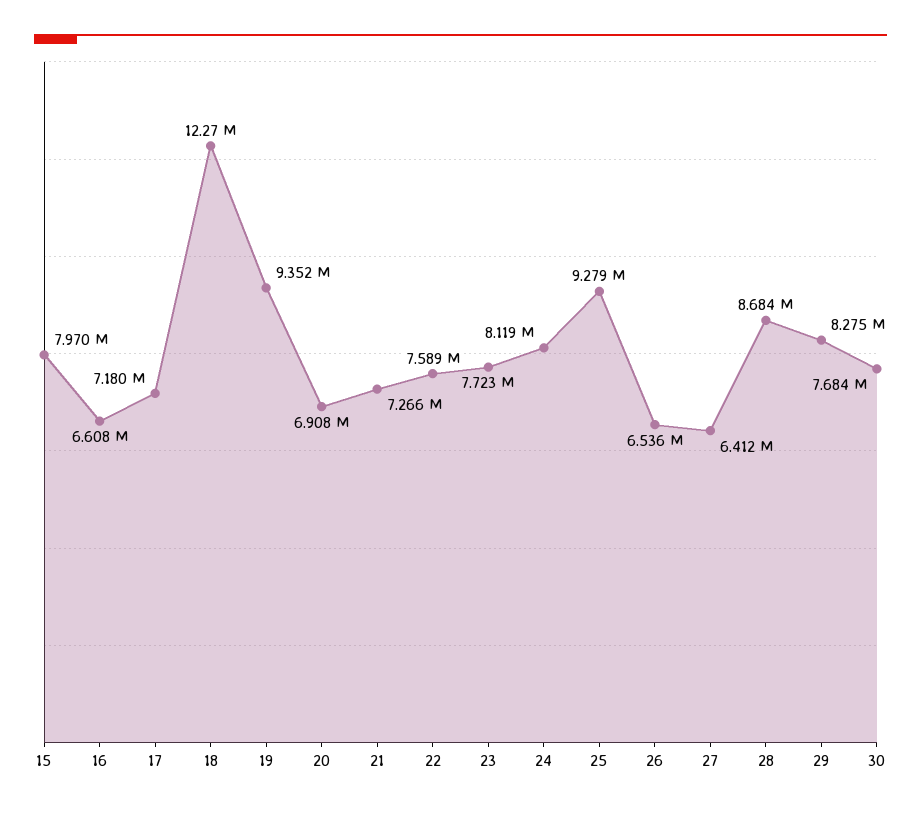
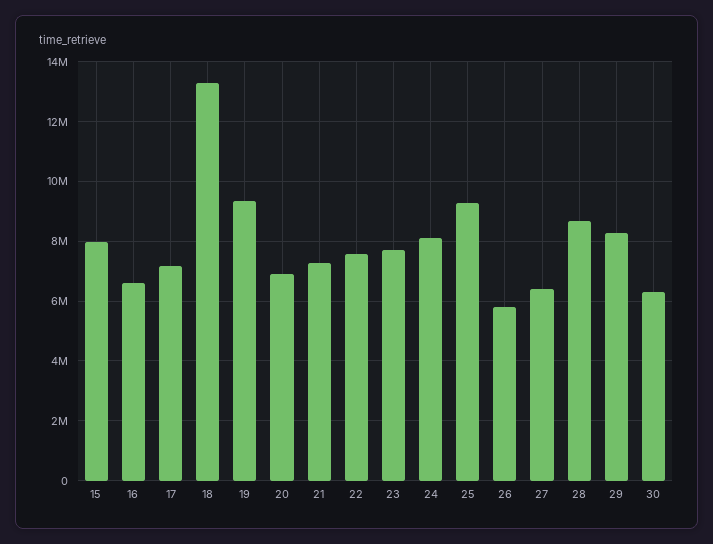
  {
    "15": 7970000,
    "16": 6608000,
    "17": 7180000,
-   "18": 12270000,
+   "18": 13250000,
    "19": 9352000,
    "20": 6908000,
    "21": 7266000,
    "22": 7589000,
    "23": 7723000,
    "24": 8119000,
    "25": 9279000,
-   "26": 6536000,
+   "26": 5750000,
    "27": 6412000,
    "28": 8684000,
    "29": 8275000,
-   "30": 7684000
+   "30": 6250000
  }

